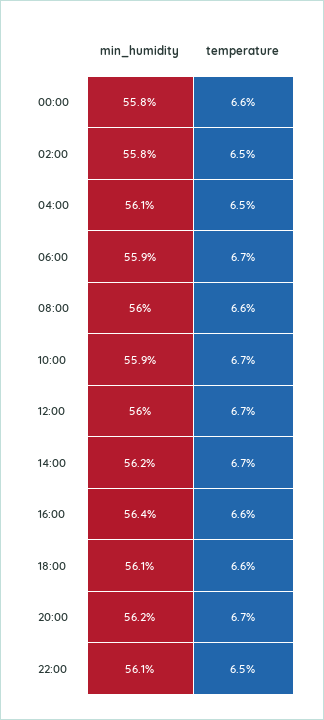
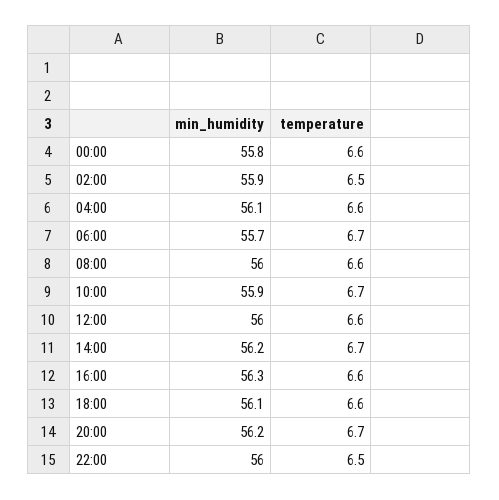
  {
    "min_humidity": {
      "00:00": 55.8,
-     "02:00": 55.8,
+     "02:00": 55.9,
      "04:00": 56.1,
-     "06:00": 55.9,
+     "06:00": 55.7,
      "08:00": 56,
      "10:00": 55.9,
      "12:00": 56,
      "14:00": 56.2,
-     "16:00": 56.4,
+     "16:00": 56.3,
      "18:00": 56.1,
      "20:00": 56.2,
-     "22:00": 56.1
+     "22:00": 56
    },
    "temperature": {
      "00:00": 6.6,
      "02:00": 6.5,
-     "04:00": 6.5,
+     "04:00": 6.6,
      "06:00": 6.7,
      "08:00": 6.6,
      "10:00": 6.7,
-     "12:00": 6.7,
+     "12:00": 6.6,
      "14:00": 6.7,
      "16:00": 6.6,
      "18:00": 6.6,
      "20:00": 6.7,
      "22:00": 6.5
    }
  }

